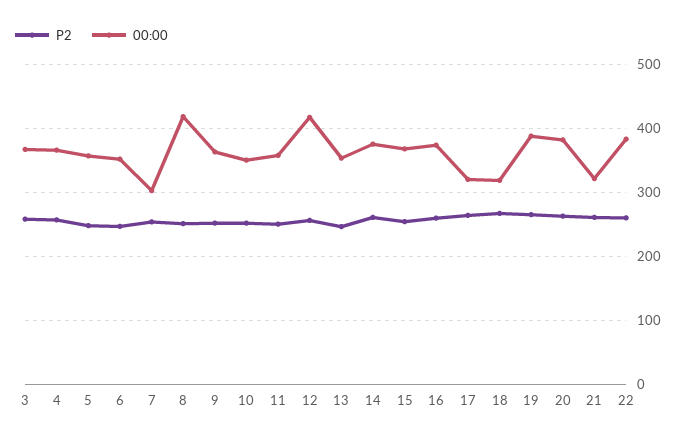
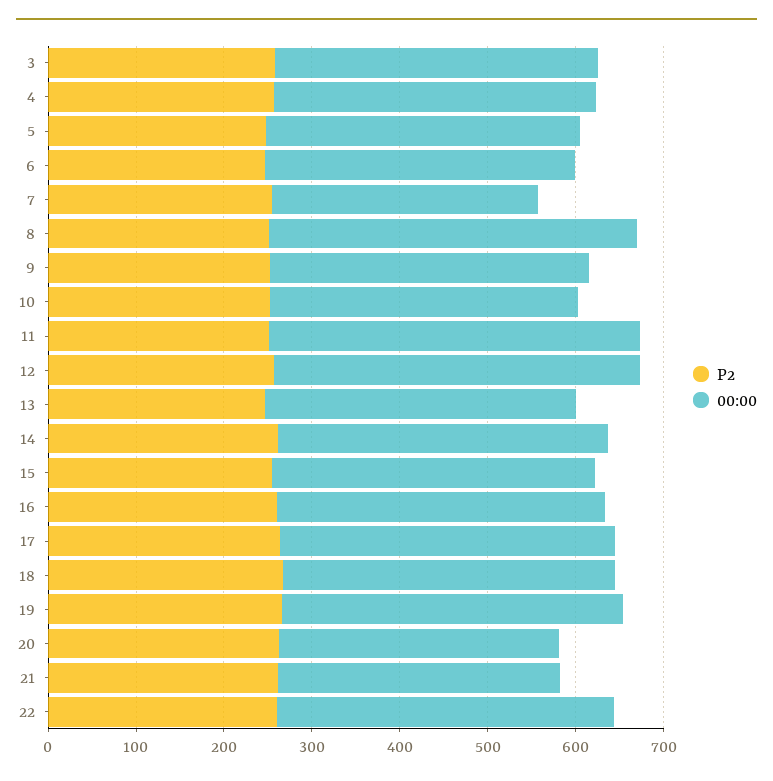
  {
    "P2": {
      "3": 260,
      "4": 260,
      "5": 250,
      "6": 250,
      "7": 250,
      "8": 250,
      "9": 250,
      "10": 250,
      "11": 250,
      "12": 260,
      "13": 250,
      "14": 260,
      "15": 250,
      "16": 260,
      "17": 260,
      "18": 270,
      "19": 270,
      "20": 260,
      "21": 260,
      "22": 260
    },
    "00:00": {
      "3": 370,
      "4": 370,
      "5": 360,
      "6": 350,
      "7": 300,
      "8": 420,
      "9": 360,
      "10": 350,
-     "11": 360,
+     "11": 420,
      "12": 420,
      "13": 350,
      "14": 380,
      "15": 370,
      "16": 370,
-     "17": 320,
+     "17": 380,
-     "18": 320,
+     "18": 380,
      "19": 390,
-     "20": 380,
+     "20": 320,
      "21": 320,
      "22": 380
    }
  }

